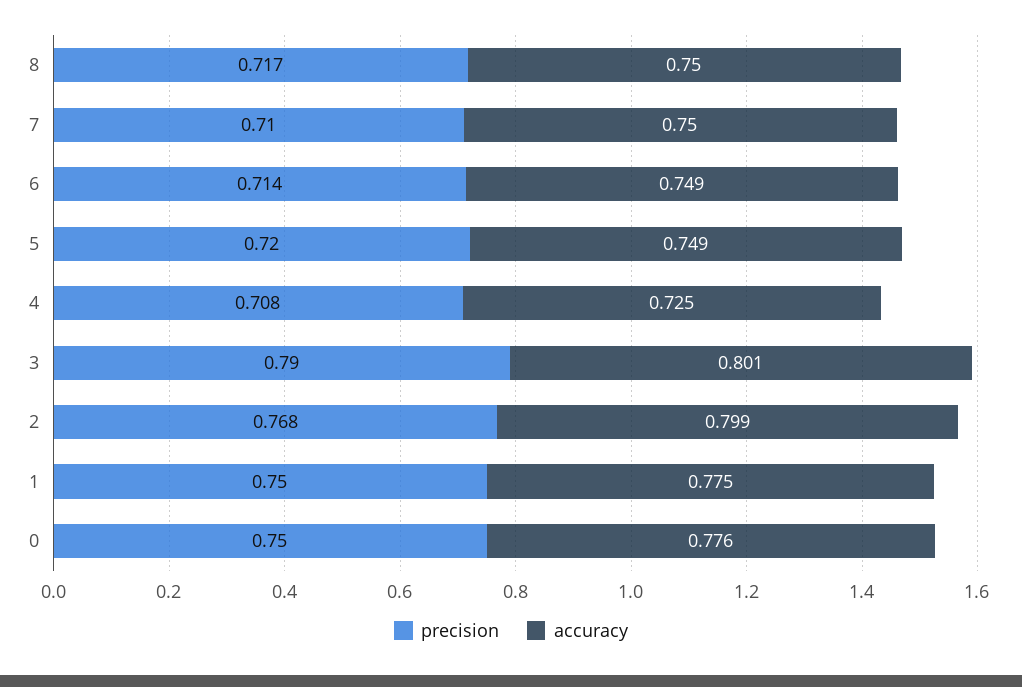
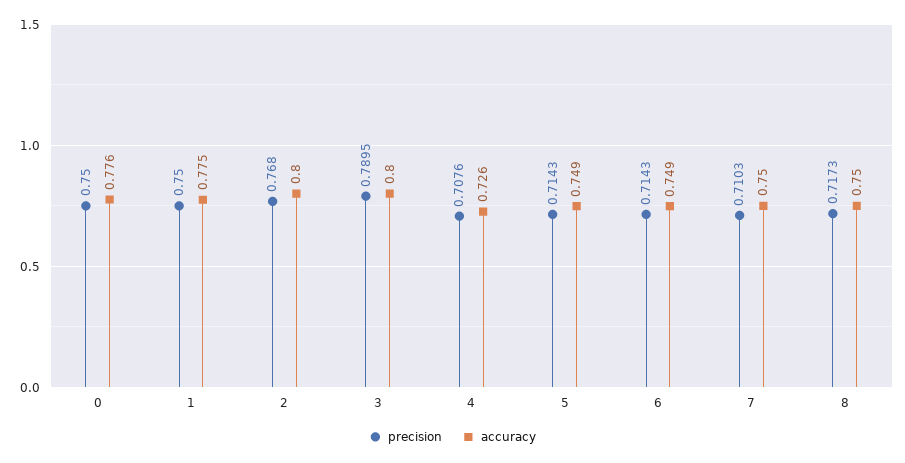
  {
    "precision": {
      "8": 0.7173,
      "7": 0.7103,
      "6": 0.7143,
-     "5": 0.72,
+     "5": 0.7143,
      "4": 0.7076,
      "3": 0.7895,
      "2": 0.768,
      "1": 0.75,
      "0": 0.75
    },
    "accuracy": {
      "8": 0.75,
      "7": 0.75,
      "6": 0.749,
      "5": 0.749,
-     "4": 0.725,
+     "4": 0.726,
-     "3": 0.801,
+     "3": 0.8,
-     "2": 0.799,
+     "2": 0.8,
      "1": 0.775,
      "0": 0.776
    }
  }

